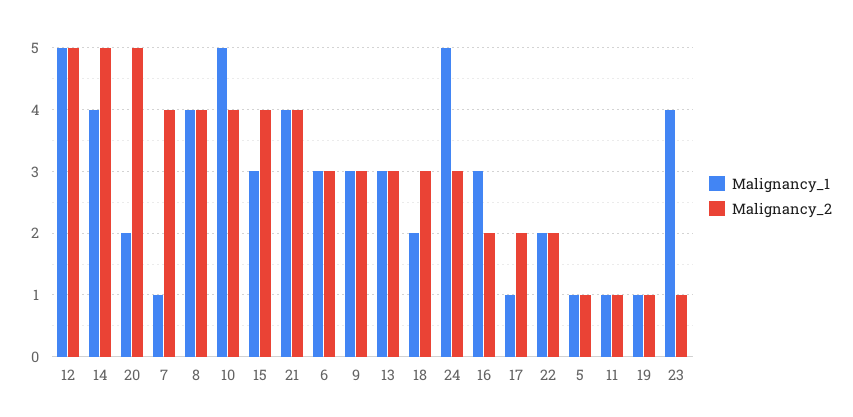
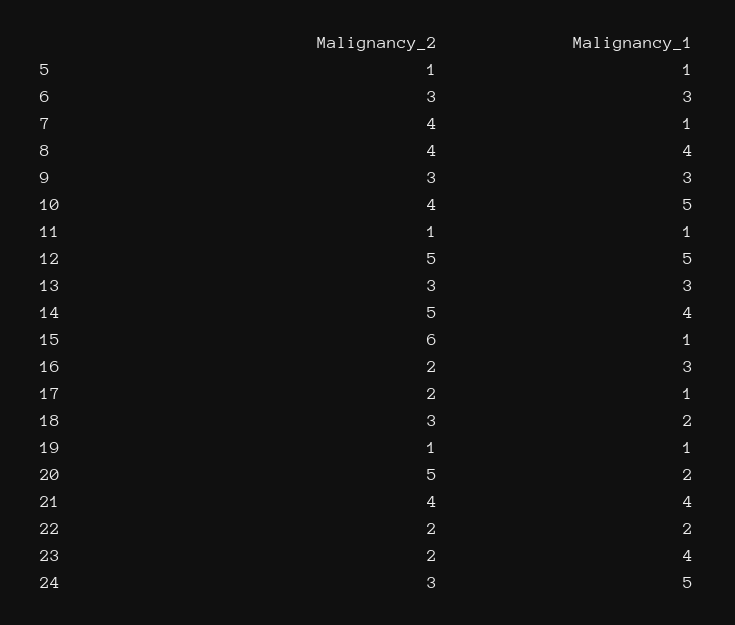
  {
    "Malignancy_1": {
      "12": 5,
      "14": 4,
      "20": 2,
      "7": 1,
      "8": 4,
      "10": 5,
-     "15": 3,
+     "15": 1,
      "21": 4,
      "6": 3,
      "9": 3,
      "13": 3,
      "18": 2,
      "24": 5,
      "16": 3,
      "17": 1,
      "22": 2,
      "5": 1,
      "11": 1,
      "19": 1,
      "23": 4
    },
    "Malignancy_2": {
      "12": 5,
      "14": 5,
      "20": 5,
      "7": 4,
      "8": 4,
      "10": 4,
-     "15": 4,
+     "15": 6,
      "21": 4,
      "6": 3,
      "9": 3,
      "13": 3,
      "18": 3,
      "24": 3,
      "16": 2,
      "17": 2,
      "22": 2,
      "5": 1,
      "11": 1,
      "19": 1,
-     "23": 1
+     "23": 2
    }
  }

